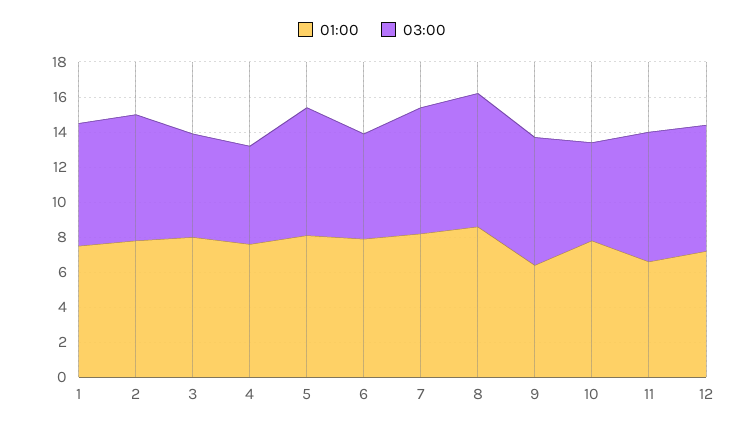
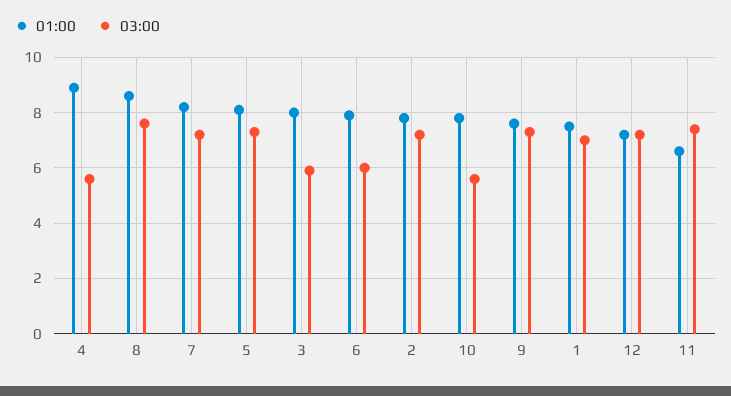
  {
    "01:00": {
      "1": 7.5,
      "2": 8,
      "3": 8,
-     "4": 7.5,
+     "4": 9,
      "5": 8,
      "6": 8,
      "7": 8,
      "8": 8.5,
-     "9": 6.5,
+     "9": 7.5,
      "10": 8,
      "11": 6.5,
      "12": 7
    },
    "03:00": {
      "1": 7,
      "2": 7,
      "3": 6,
      "4": 5.5,
      "5": 7.5,
      "6": 6,
      "7": 7,
      "8": 7.5,
      "9": 7.5,
      "10": 5.5,
      "11": 7.5,
      "12": 7
    }
  }

